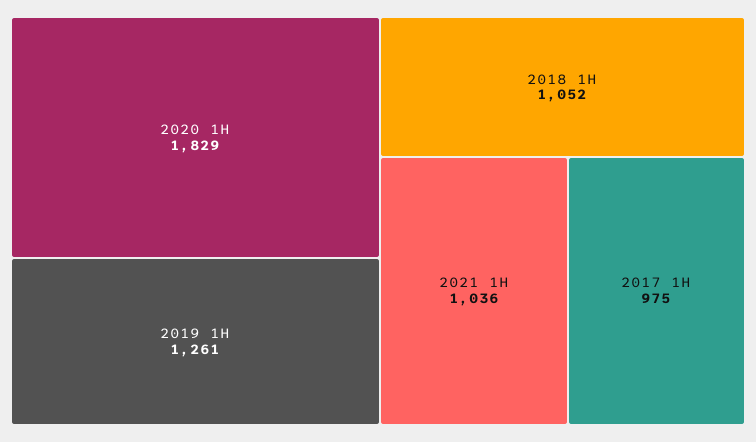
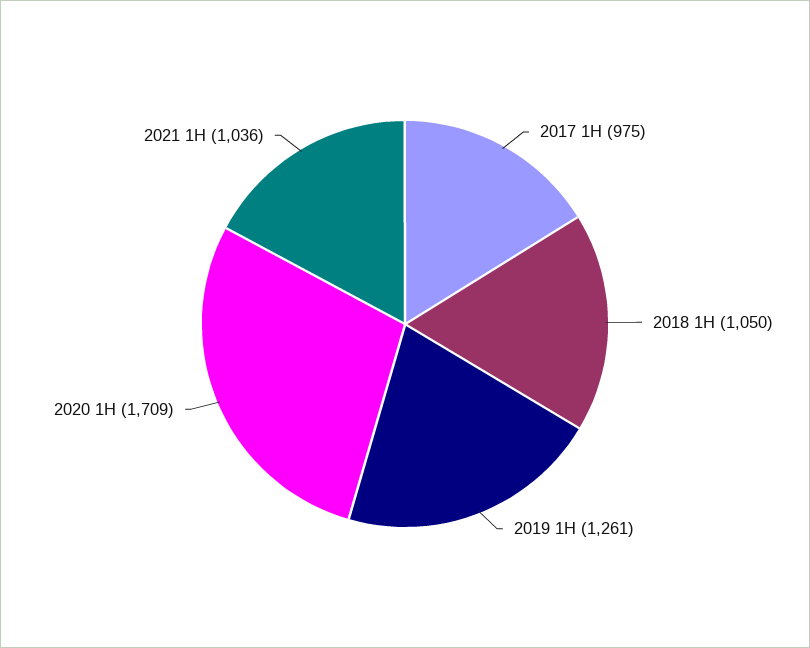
  {
-   "2020 1H": 1829,
+   "2020 1H": 1709,
    "2019 1H": 1261,
-   "2018 1H": 1052,
+   "2018 1H": 1050,
    "2021 1H": 1036,
    "2017 1H": 975
  }

